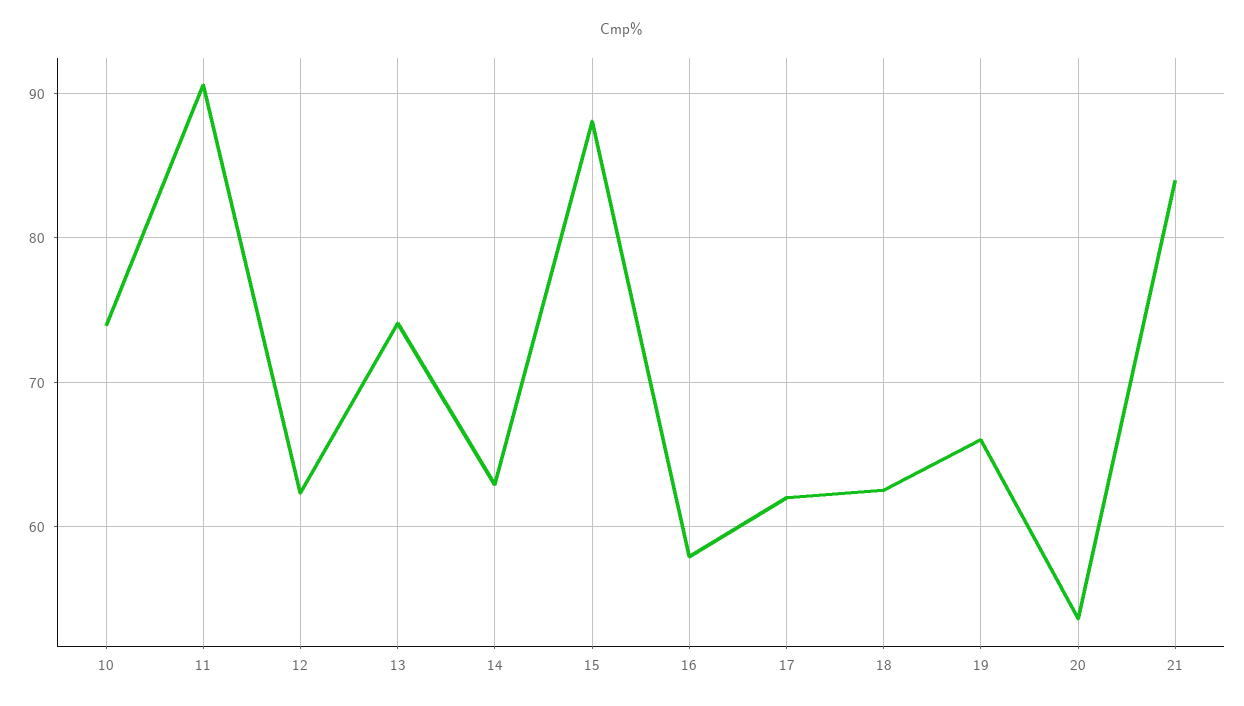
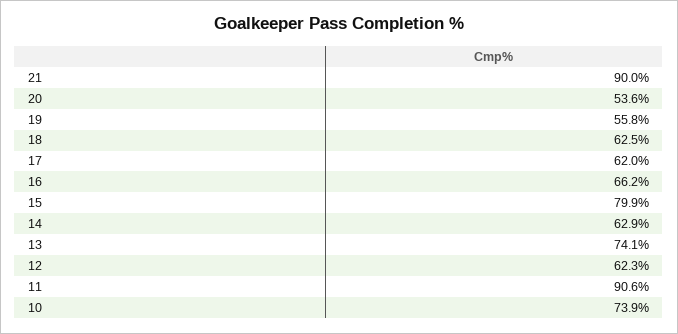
  {
    "10": 73.9,
    "11": 90.6,
    "12": 62.3,
    "13": 74.1,
    "14": 62.9,
-   "15": 88,
+   "15": 79.9,
-   "16": 58,
+   "16": 66.2,
    "17": 62,
    "18": 62.5,
-   "19": 66,
+   "19": 55.8,
    "20": 53.6,
-   "21": 84
+   "21": 90
  }

